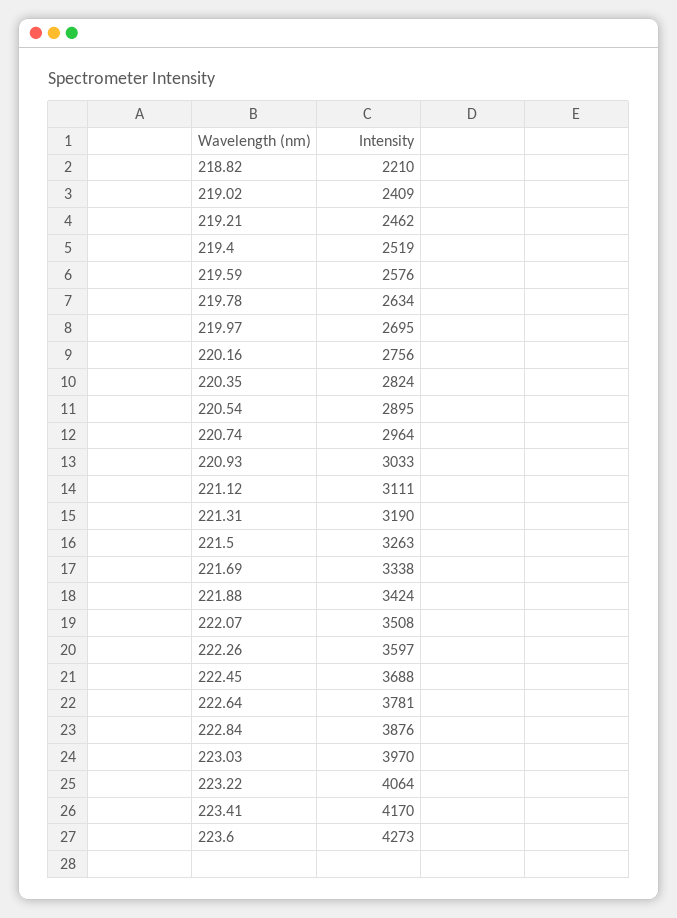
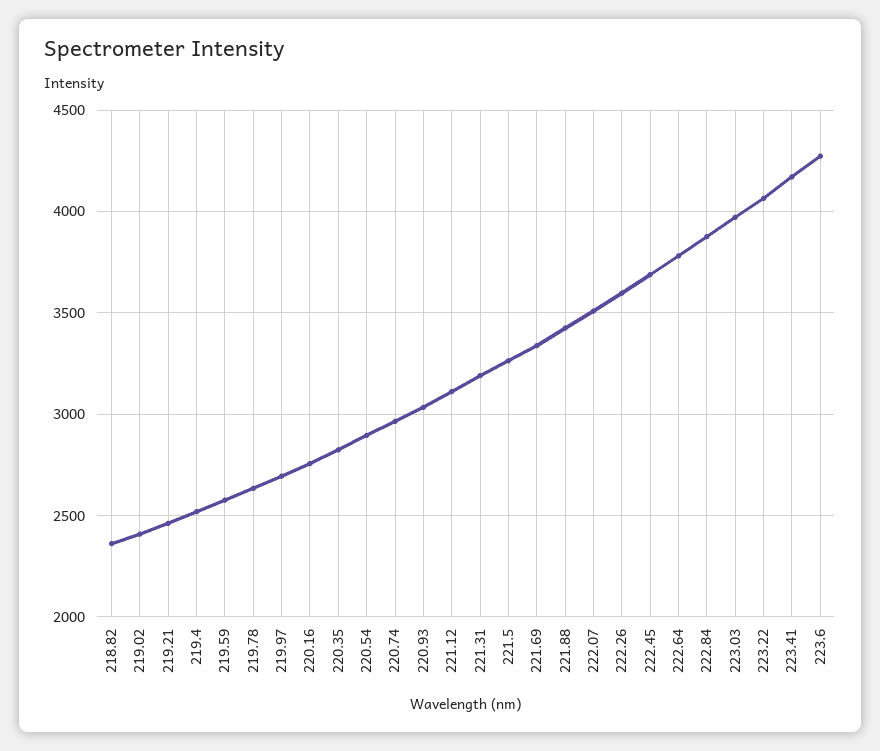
  {
-   "218.82": 2210,
+   "218.82": 2350,
    "219.02": 2409,
    "219.21": 2462,
    "219.4": 2519,
    "219.59": 2576,
    "219.78": 2634,
    "219.97": 2695,
    "220.16": 2756,
    "220.35": 2824,
    "220.54": 2895,
    "220.74": 2964,
    "220.93": 3033,
    "221.12": 3111,
    "221.31": 3190,
    "221.5": 3263,
    "221.69": 3338,
    "221.88": 3424,
    "222.07": 3508,
    "222.26": 3597,
    "222.45": 3688,
    "222.64": 3781,
    "222.84": 3876,
    "223.03": 3970,
    "223.22": 4064,
    "223.41": 4170,
    "223.6": 4273
  }

